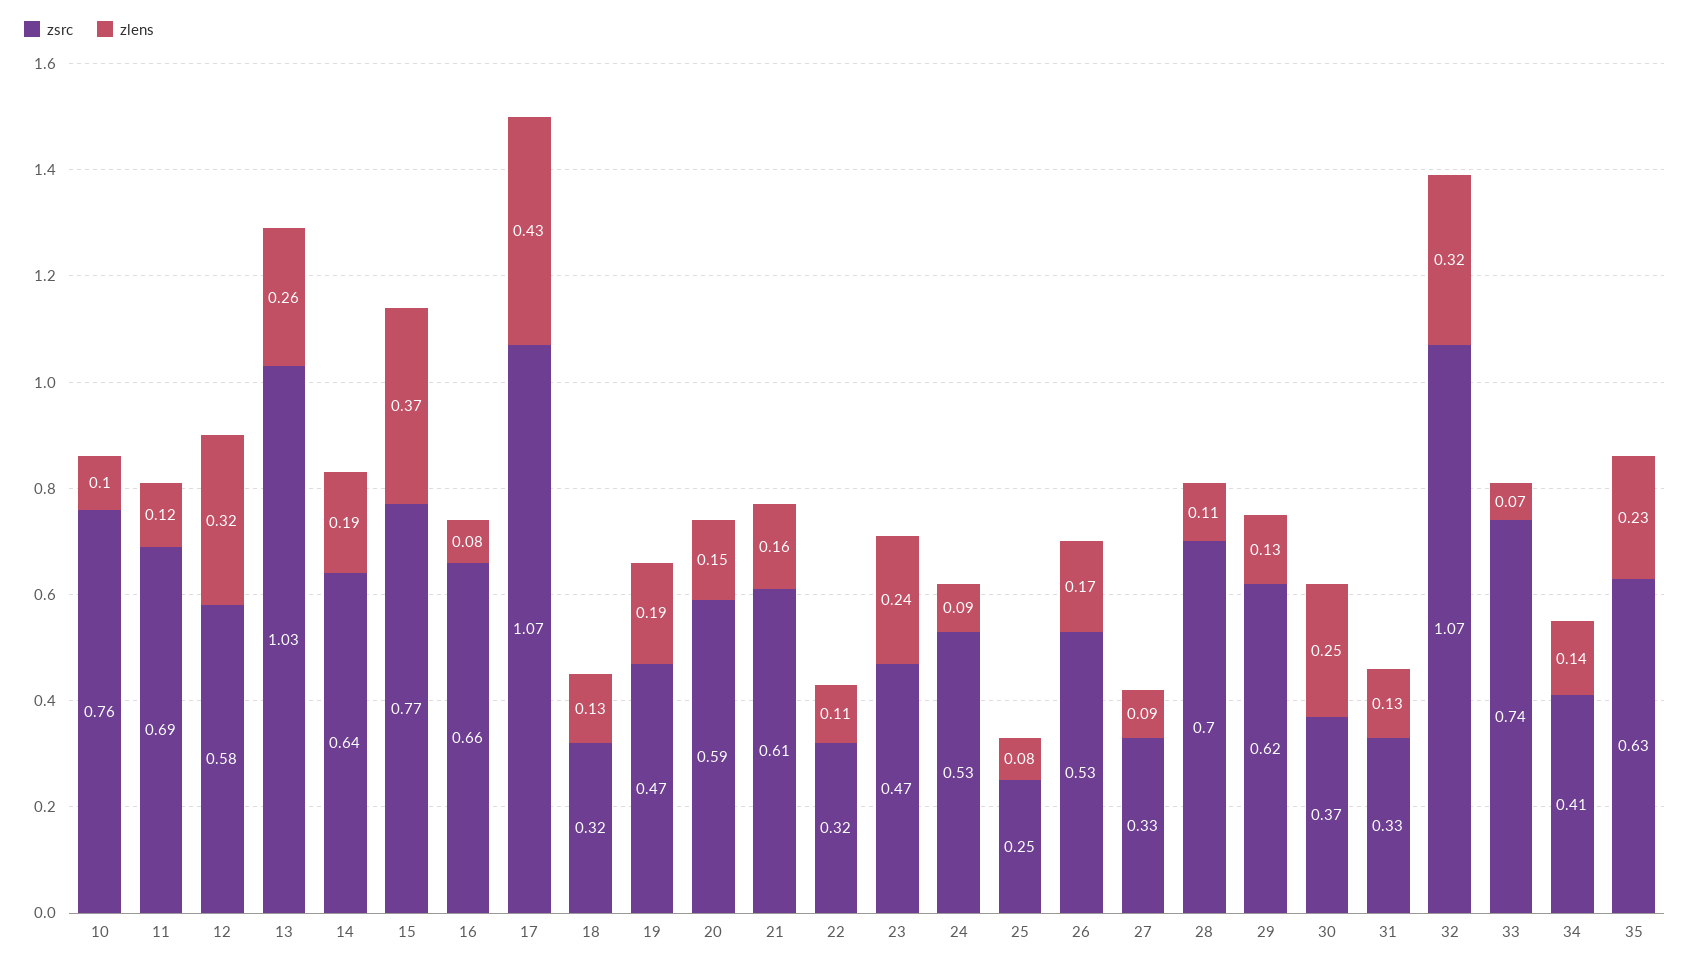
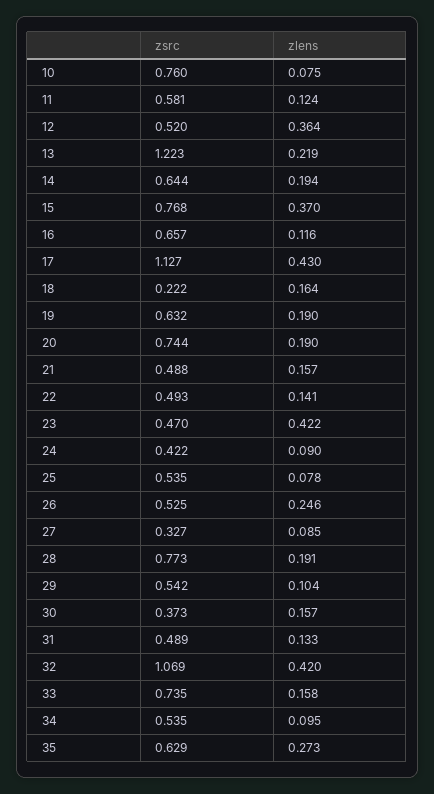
  {
    "zsrc": {
      "10": 0.76,
-     "11": 0.69,
+     "11": 0.581,
-     "12": 0.58,
+     "12": 0.52,
-     "13": 1.03,
+     "13": 1.223,
      "14": 0.644,
      "15": 0.768,
      "16": 0.657,
-     "17": 1.07,
+     "17": 1.127,
-     "18": 0.32,
+     "18": 0.222,
-     "19": 0.47,
+     "19": 0.632,
-     "20": 0.59,
+     "20": 0.744,
-     "21": 0.61,
+     "21": 0.488,
-     "22": 0.32,
+     "22": 0.493,
      "23": 0.47,
-     "24": 0.53,
+     "24": 0.422,
-     "25": 0.25,
+     "25": 0.535,
      "26": 0.525,
      "27": 0.327,
-     "28": 0.7,
+     "28": 0.773,
-     "29": 0.62,
+     "29": 0.542,
      "30": 0.373,
-     "31": 0.33,
+     "31": 0.489,
      "32": 1.069,
      "33": 0.735,
-     "34": 0.41,
+     "34": 0.535,
      "35": 0.629
    },
    "zlens": {
-     "10": 0.1,
+     "10": 0.075,
      "11": 0.124,
-     "12": 0.32,
+     "12": 0.364,
-     "13": 0.26,
+     "13": 0.219,
      "14": 0.194,
      "15": 0.37,
-     "16": 0.08,
+     "16": 0.116,
      "17": 0.43,
-     "18": 0.13,
+     "18": 0.164,
      "19": 0.19,
-     "20": 0.15,
+     "20": 0.19,
      "21": 0.157,
-     "22": 0.11,
+     "22": 0.141,
-     "23": 0.24,
+     "23": 0.422,
      "24": 0.09,
      "25": 0.078,
-     "26": 0.17,
+     "26": 0.246,
      "27": 0.085,
-     "28": 0.11,
+     "28": 0.191,
-     "29": 0.13,
+     "29": 0.104,
-     "30": 0.25,
+     "30": 0.157,
      "31": 0.133,
-     "32": 0.32,
+     "32": 0.42,
-     "33": 0.07,
+     "33": 0.158,
-     "34": 0.14,
+     "34": 0.095,
-     "35": 0.23
+     "35": 0.273
    }
  }

